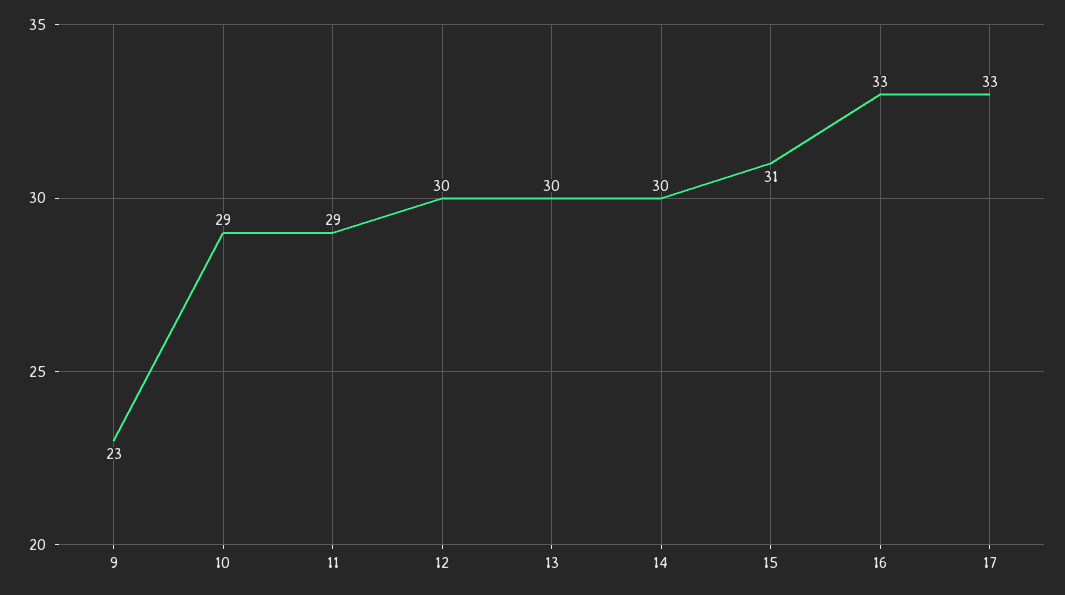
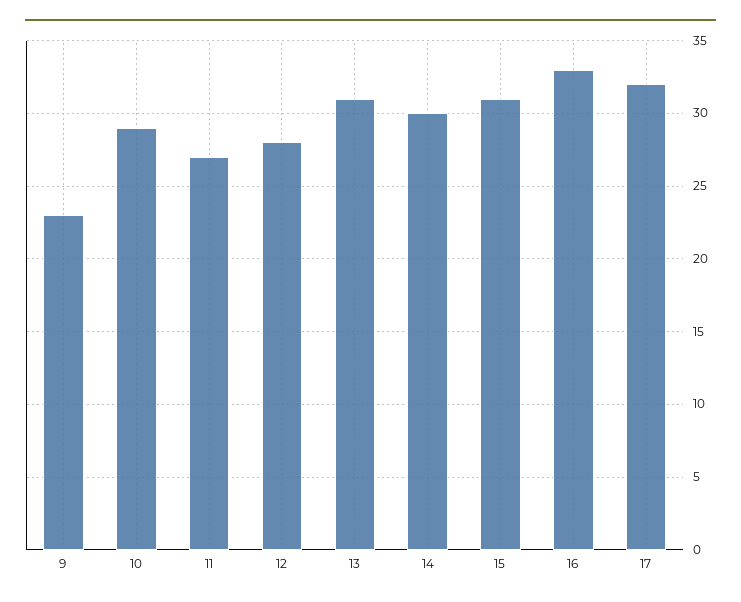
  {
    "9": 23,
    "10": 29,
-   "11": 29,
+   "11": 27,
-   "12": 30,
+   "12": 28,
-   "13": 30,
+   "13": 31,
    "14": 30,
    "15": 31,
    "16": 33,
-   "17": 33
+   "17": 32
  }

